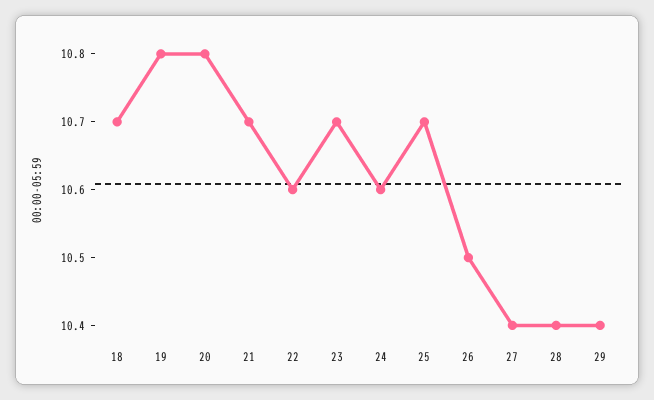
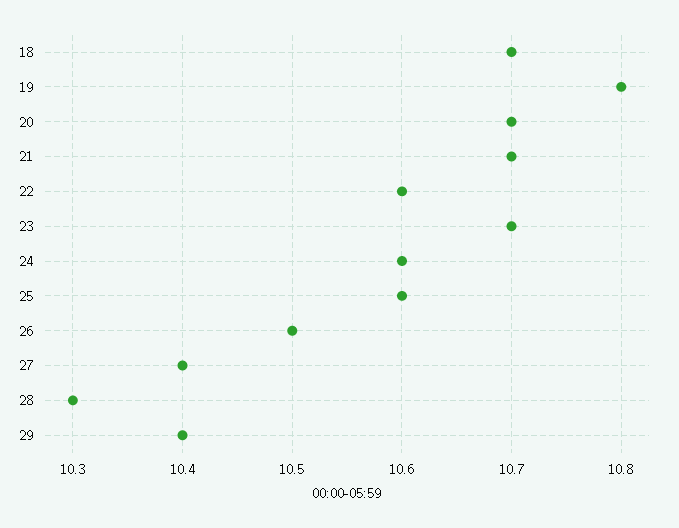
  {
    "18": 10.7,
    "19": 10.8,
-   "20": 10.8,
+   "20": 10.7,
    "21": 10.7,
    "22": 10.6,
    "23": 10.7,
    "24": 10.6,
-   "25": 10.7,
+   "25": 10.6,
    "26": 10.5,
    "27": 10.4,
-   "28": 10.4,
+   "28": 10.3,
    "29": 10.4
  }

